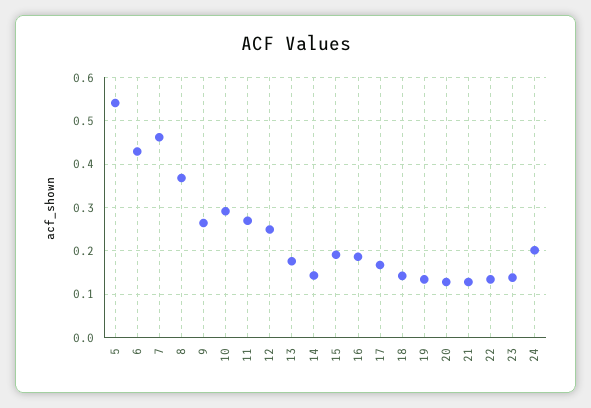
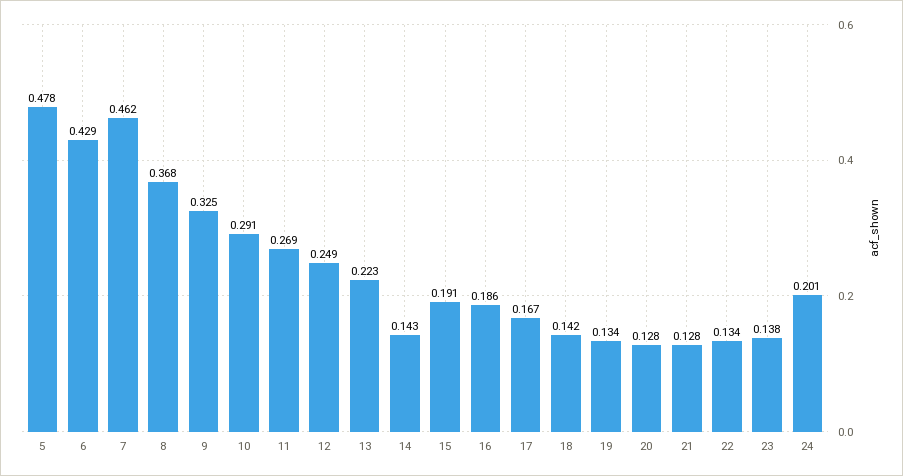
  {
-   "5": 0.54,
+   "5": 0.478,
    "6": 0.429,
    "7": 0.462,
    "8": 0.368,
-   "9": 0.26,
+   "9": 0.325,
    "10": 0.291,
    "11": 0.269,
    "12": 0.249,
-   "13": 0.18,
+   "13": 0.223,
    "14": 0.143,
    "15": 0.191,
    "16": 0.186,
    "17": 0.167,
    "18": 0.142,
    "19": 0.134,
    "20": 0.128,
    "21": 0.128,
    "22": 0.134,
    "23": 0.138,
    "24": 0.201
  }

